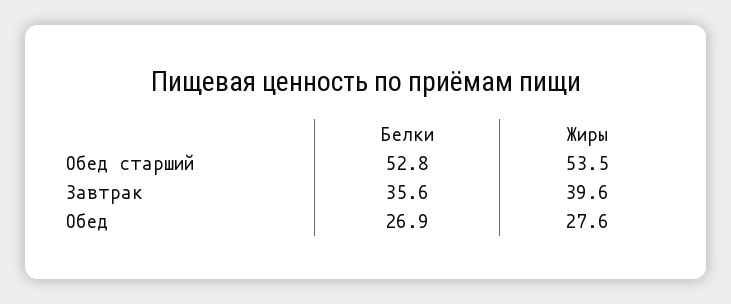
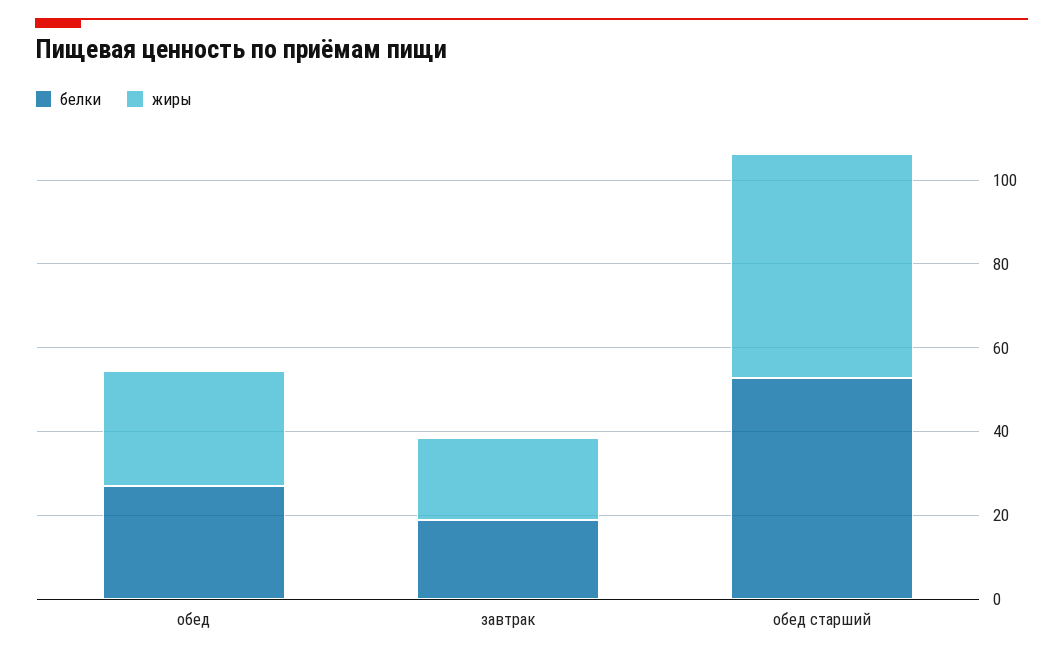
  {
    "Белки": {
      "Обед старший": 52.8,
-     "Завтрак": 35.6,
+     "Завтрак": 20,
      "Обед": 26.9
    },
    "Жиры": {
      "Обед старший": 53.5,
-     "Завтрак": 39.6,
+     "Завтрак": 20,
      "Обед": 27.6
    }
  }

